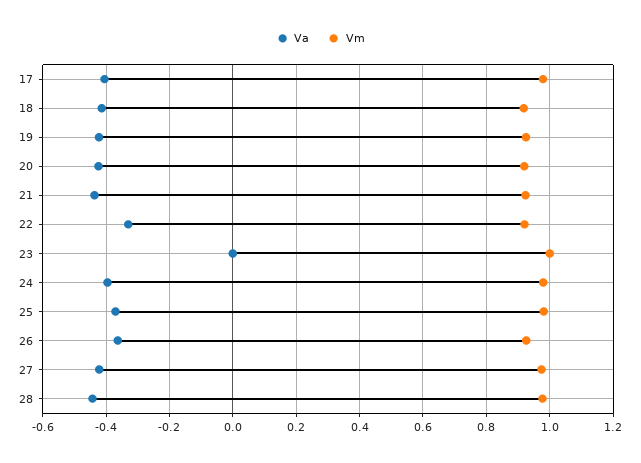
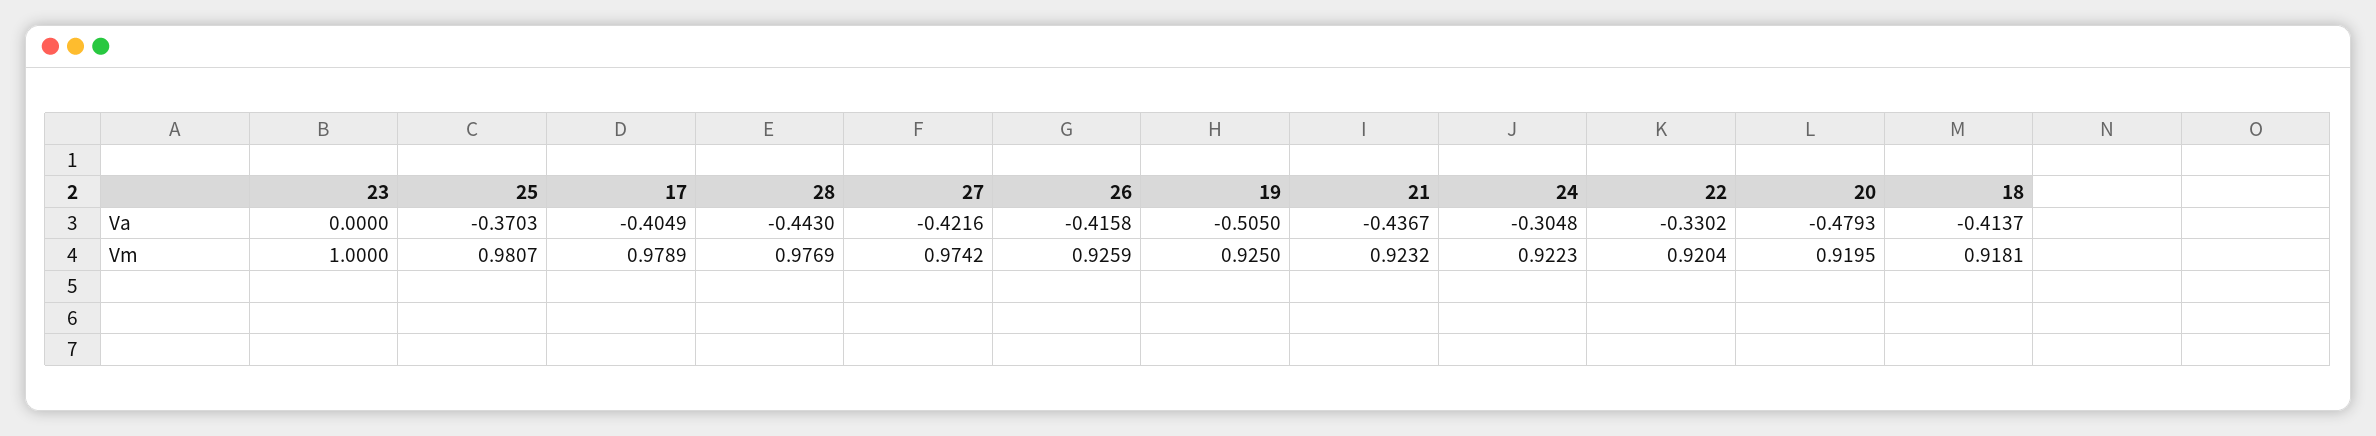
  {
    "Va": {
      "17": -0.4049,
      "18": -0.4137,
-     "19": -0.42,
+     "19": -0.505,
-     "20": -0.42,
+     "20": -0.4793,
      "21": -0.4367,
      "22": -0.3302,
      "23": 0,
-     "24": -0.4,
+     "24": -0.3048,
      "25": -0.3703,
-     "26": -0.36,
+     "26": -0.4158,
      "27": -0.4216,
      "28": -0.443
    },
    "Vm": {
      "17": 0.9789,
      "18": 0.9181,
      "19": 0.925,
      "20": 0.9195,
      "21": 0.9232,
      "22": 0.9204,
      "23": 1,
-     "24": 0.98,
+     "24": 0.9223,
      "25": 0.9807,
      "26": 0.9259,
      "27": 0.9742,
      "28": 0.9769
    }
  }

